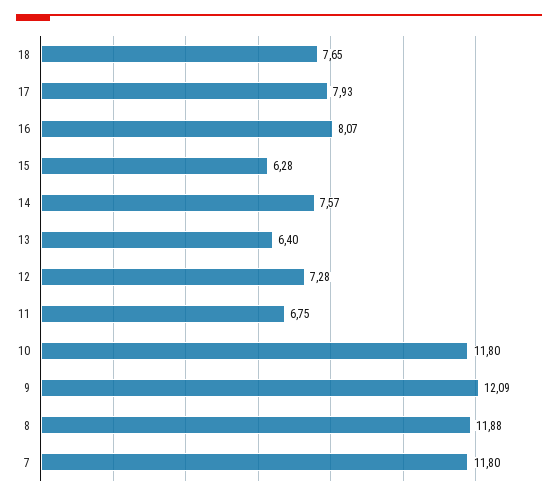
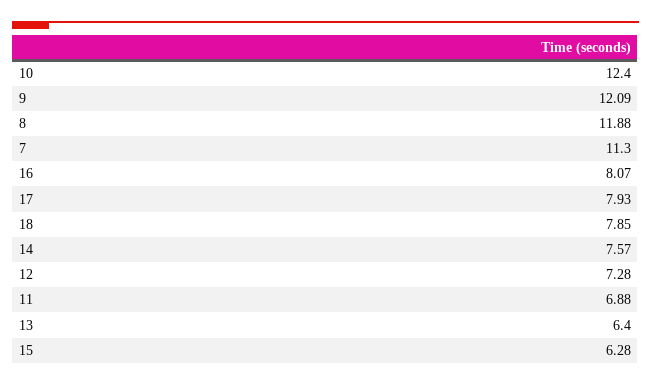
  {
-   "18": 7.65,
+   "18": 7.85,
    "17": 7.93,
    "16": 8.07,
    "15": 6.28,
    "14": 7.57,
    "13": 6.4,
    "12": 7.28,
-   "11": 6.75,
+   "11": 6.88,
-   "10": 11.8,
+   "10": 12.4,
    "9": 12.09,
    "8": 11.88,
-   "7": 11.8
+   "7": 11.3
  }

